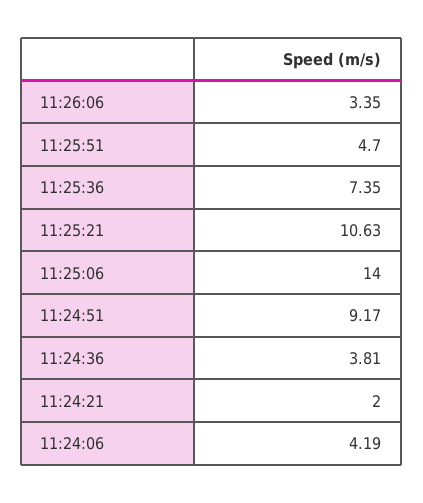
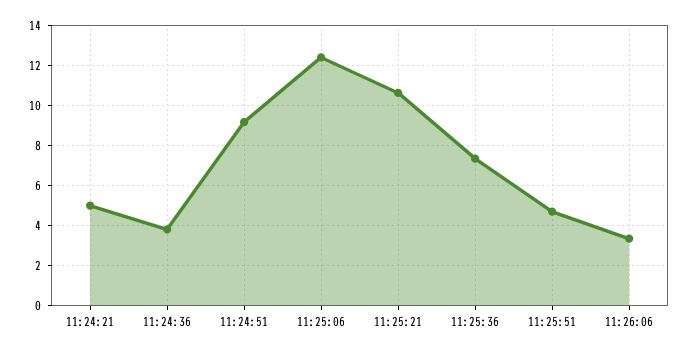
  {
    "11:26:06": 3.35,
    "11:25:51": 4.7,
    "11:25:36": 7.35,
    "11:25:21": 10.63,
-   "11:25:06": 14,
+   "11:25:06": 12.5,
    "11:24:51": 9.17,
    "11:24:36": 3.81,
-   "11:24:21": 2,
+   "11:24:21": 5
-   "11:24:06": 4.19
  }

